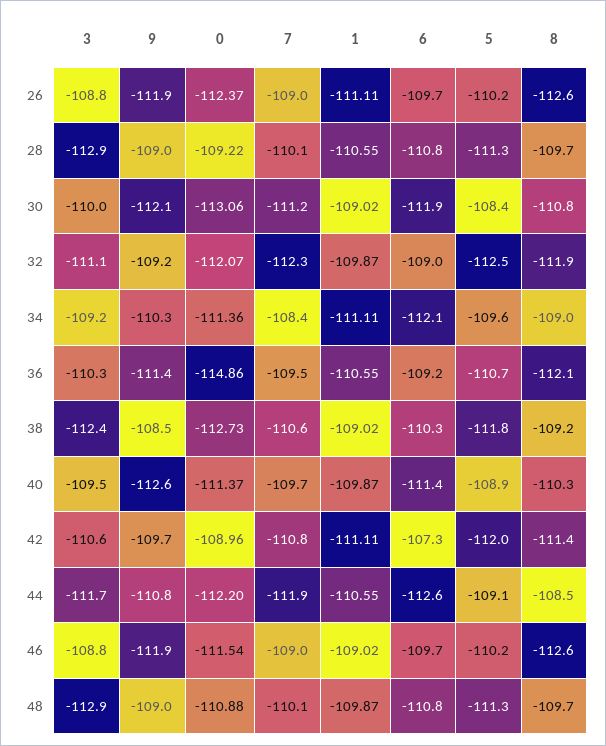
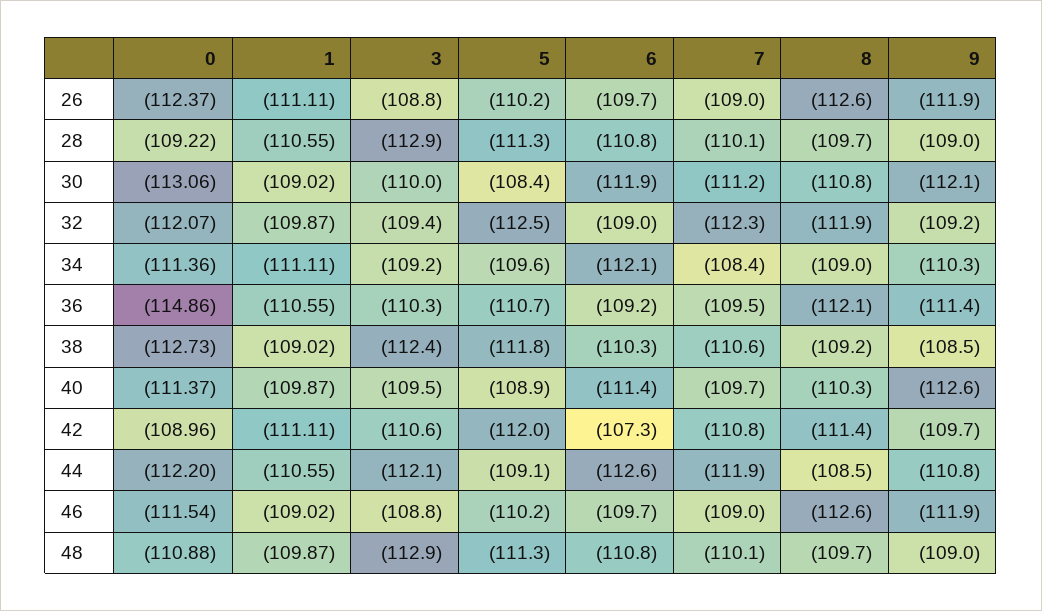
  {
    "3": {
      "26": -108.8,
      "28": -112.9,
      "30": -110,
-     "32": -111.1,
+     "32": -109.4,
      "34": -109.2,
      "36": -110.3,
      "38": -112.4,
      "40": -109.5,
      "42": -110.6,
-     "44": -111.7,
+     "44": -112.1,
      "46": -108.8,
      "48": -112.9
    },
    "9": {
      "26": -111.9,
      "28": -109,
      "30": -112.1,
      "32": -109.2,
      "34": -110.3,
      "36": -111.4,
      "38": -108.5,
      "40": -112.6,
      "42": -109.7,
      "44": -110.8,
      "46": -111.9,
      "48": -109
    },
    "0": {
      "26": -112.37,
      "28": -109.22,
      "30": -113.06,
      "32": -112.07,
      "34": -111.36,
      "36": -114.86,
      "38": -112.73,
      "40": -111.37,
      "42": -108.96,
      "44": -112.2,
      "46": -111.54,
      "48": -110.88
    },
    "7": {
      "26": -109,
      "28": -110.1,
      "30": -111.2,
      "32": -112.3,
      "34": -108.4,
      "36": -109.5,
      "38": -110.6,
      "40": -109.7,
      "42": -110.8,
      "44": -111.9,
      "46": -109,
      "48": -110.1
    },
    "1": {
      "26": -111.11,
      "28": -110.55,
      "30": -109.02,
      "32": -109.87,
      "34": -111.11,
      "36": -110.55,
      "38": -109.02,
      "40": -109.87,
      "42": -111.11,
      "44": -110.55,
      "46": -109.02,
      "48": -109.87
    },
    "6": {
      "26": -109.7,
      "28": -110.8,
      "30": -111.9,
      "32": -109,
      "34": -112.1,
      "36": -109.2,
      "38": -110.3,
      "40": -111.4,
      "42": -107.3,
      "44": -112.6,
      "46": -109.7,
      "48": -110.8
    },
    "5": {
      "26": -110.2,
      "28": -111.3,
      "30": -108.4,
      "32": -112.5,
      "34": -109.6,
      "36": -110.7,
      "38": -111.8,
      "40": -108.9,
      "42": -112,
      "44": -109.1,
      "46": -110.2,
      "48": -111.3
    },
    "8": {
      "26": -112.6,
      "28": -109.7,
      "30": -110.8,
      "32": -111.9,
      "34": -109,
      "36": -112.1,
      "38": -109.2,
      "40": -110.3,
      "42": -111.4,
      "44": -108.5,
      "46": -112.6,
      "48": -109.7
    }
  }

